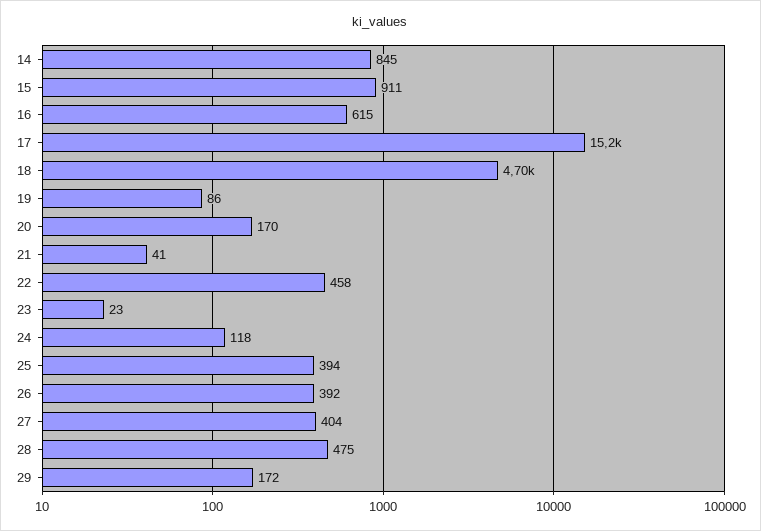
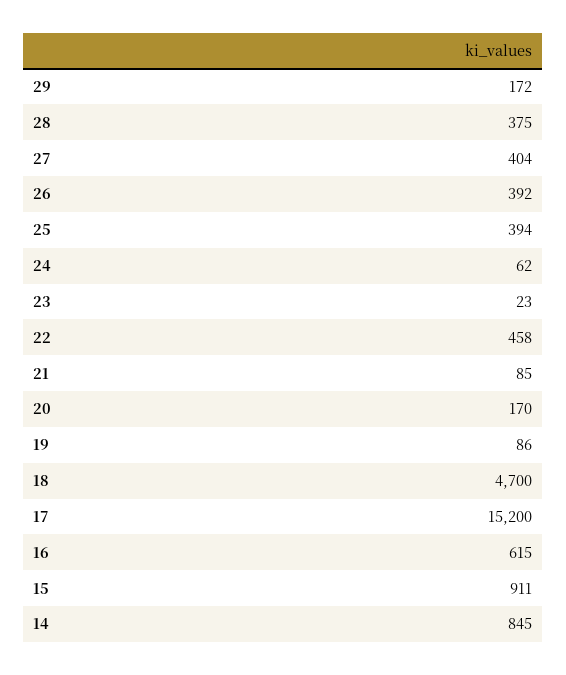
  {
    "14": 845,
    "15": 911,
    "16": 615,
    "17": 15200,
    "18": 4700,
    "19": 86,
    "20": 170,
-   "21": 41,
+   "21": 85,
    "22": 458,
    "23": 23,
-   "24": 118,
+   "24": 62,
    "25": 394,
    "26": 392,
    "27": 404,
-   "28": 475,
+   "28": 375,
    "29": 172
  }

